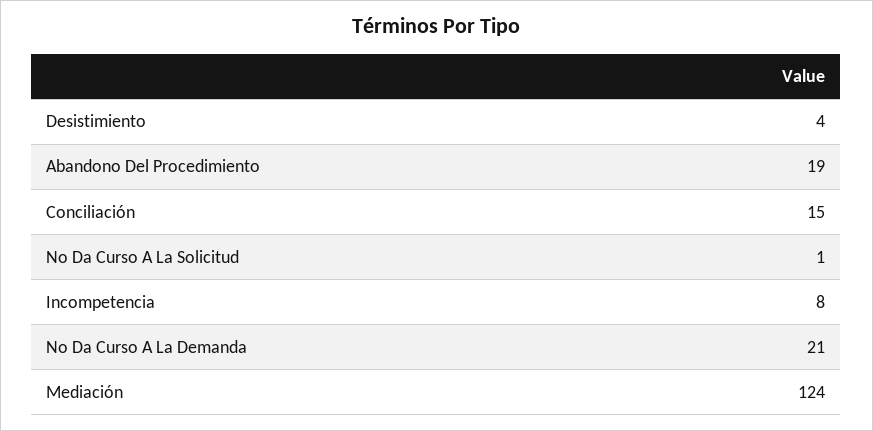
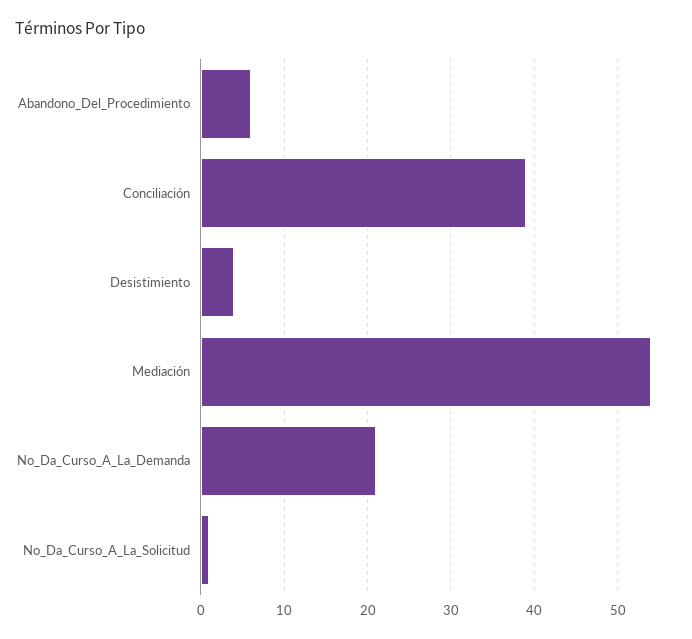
  {
    "Desistimiento": 4,
-   "Abandono Del Procedimiento": 19,
+   "Abandono Del Procedimiento": 6,
-   "Conciliación": 15,
+   "Conciliación": 39,
    "No Da Curso A La Solicitud": 1,
-   "Incompetencia": 8,
    "No Da Curso A La Demanda": 21,
-   "Mediación": 124
+   "Mediación": 54
  }

